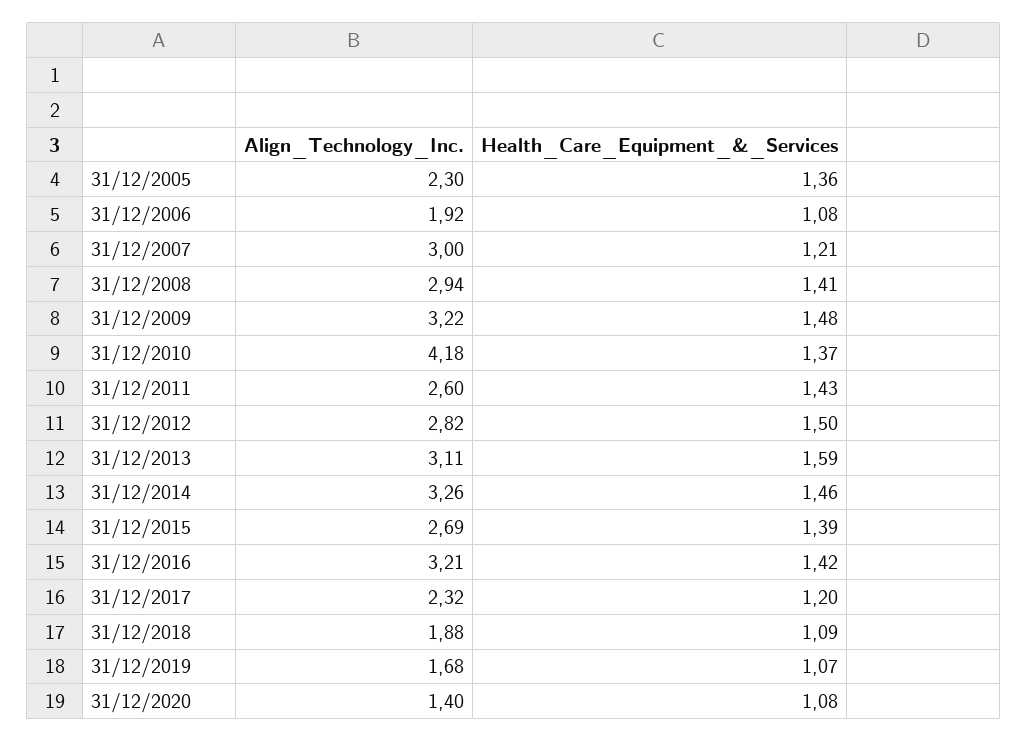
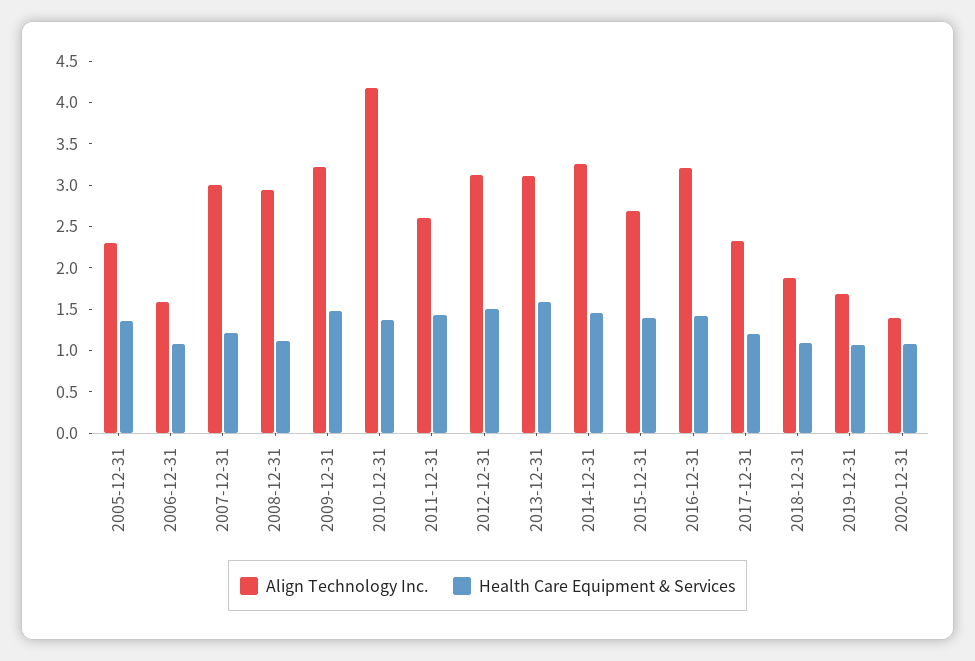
  {
    "Align_Technology_Inc.": {
      "31/12/2005": 2.3,
-     "31/12/2006": 1.92,
+     "31/12/2006": 1.6,
      "31/12/2007": 3,
      "31/12/2008": 2.94,
      "31/12/2009": 3.22,
      "31/12/2010": 4.18,
      "31/12/2011": 2.6,
-     "31/12/2012": 2.82,
+     "31/12/2012": 3.1,
      "31/12/2013": 3.11,
      "31/12/2014": 3.26,
      "31/12/2015": 2.69,
      "31/12/2016": 3.21,
      "31/12/2017": 2.32,
      "31/12/2018": 1.88,
      "31/12/2019": 1.68,
      "31/12/2020": 1.4
    },
    "Health_Care_Equipment_&_Services": {
      "31/12/2005": 1.36,
      "31/12/2006": 1.08,
      "31/12/2007": 1.21,
-     "31/12/2008": 1.41,
+     "31/12/2008": 1.1,
      "31/12/2009": 1.48,
      "31/12/2010": 1.37,
      "31/12/2011": 1.43,
      "31/12/2012": 1.5,
      "31/12/2013": 1.59,
      "31/12/2014": 1.46,
      "31/12/2015": 1.39,
      "31/12/2016": 1.42,
      "31/12/2017": 1.2,
      "31/12/2018": 1.09,
      "31/12/2019": 1.07,
      "31/12/2020": 1.08
    }
  }

